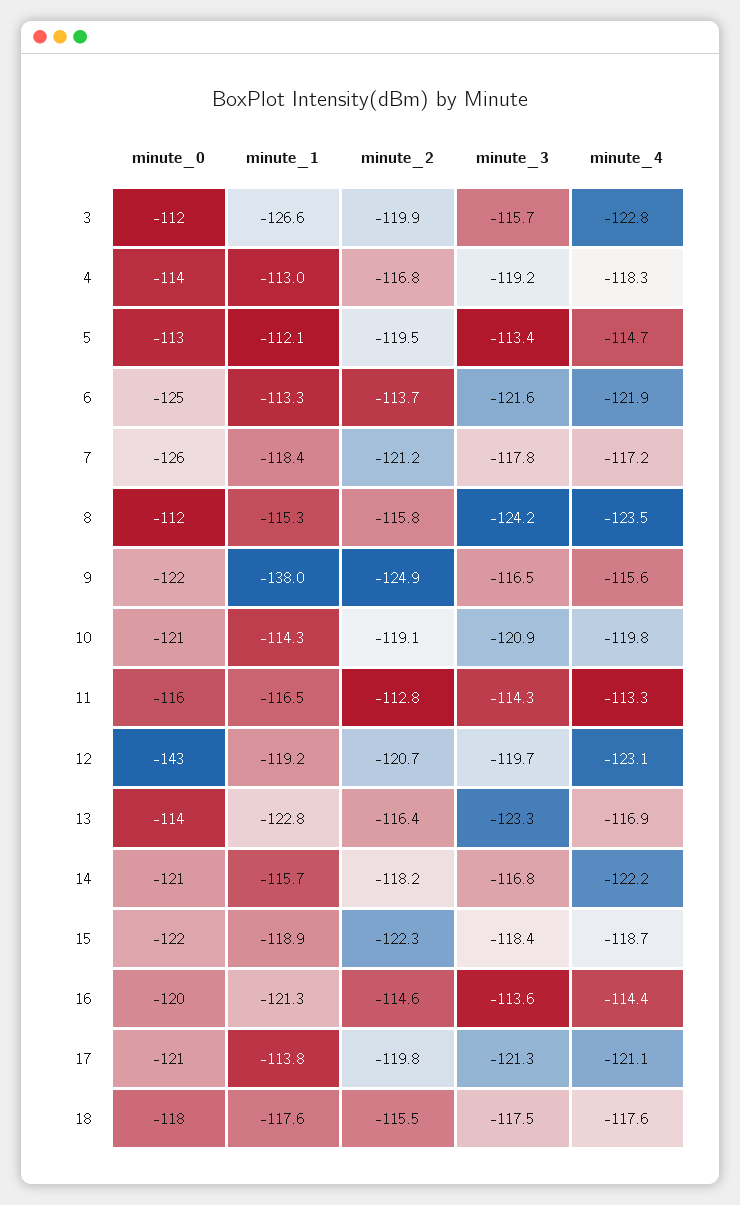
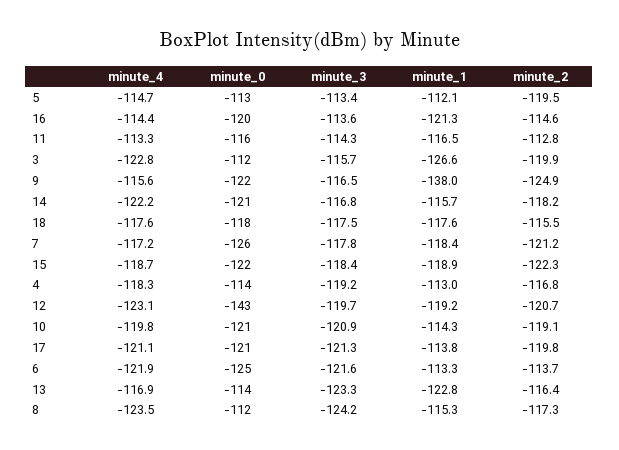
  {
    "minute_0": {
      "3": -112,
      "4": -114,
      "5": -113,
      "6": -125,
      "7": -126,
      "8": -112,
      "9": -122,
      "10": -121,
      "11": -116,
      "12": -143,
      "13": -114,
      "14": -121,
      "15": -122,
      "16": -120,
      "17": -121,
      "18": -118
    },
    "minute_1": {
      "3": -126.6,
      "4": -113,
      "5": -112.1,
      "6": -113.3,
      "7": -118.4,
      "8": -115.3,
      "9": -138,
      "10": -114.3,
      "11": -116.5,
      "12": -119.2,
      "13": -122.8,
      "14": -115.7,
      "15": -118.9,
      "16": -121.3,
      "17": -113.8,
      "18": -117.6
    },
    "minute_2": {
      "3": -119.9,
      "4": -116.8,
      "5": -119.5,
      "6": -113.7,
      "7": -121.2,
-     "8": -115.8,
+     "8": -117.3,
      "9": -124.9,
      "10": -119.1,
      "11": -112.8,
      "12": -120.7,
      "13": -116.4,
      "14": -118.2,
      "15": -122.3,
      "16": -114.6,
      "17": -119.8,
      "18": -115.5
    },
    "minute_3": {
      "3": -115.7,
      "4": -119.2,
      "5": -113.4,
      "6": -121.6,
      "7": -117.8,
      "8": -124.2,
      "9": -116.5,
      "10": -120.9,
      "11": -114.3,
      "12": -119.7,
      "13": -123.3,
      "14": -116.8,
      "15": -118.4,
      "16": -113.6,
      "17": -121.3,
      "18": -117.5
    },
    "minute_4": {
      "3": -122.8,
      "4": -118.3,
      "5": -114.7,
      "6": -121.9,
      "7": -117.2,
      "8": -123.5,
      "9": -115.6,
      "10": -119.8,
      "11": -113.3,
      "12": -123.1,
      "13": -116.9,
      "14": -122.2,
      "15": -118.7,
      "16": -114.4,
      "17": -121.1,
      "18": -117.6
    }
  }

